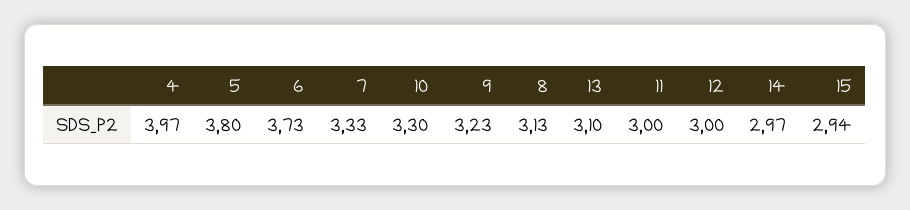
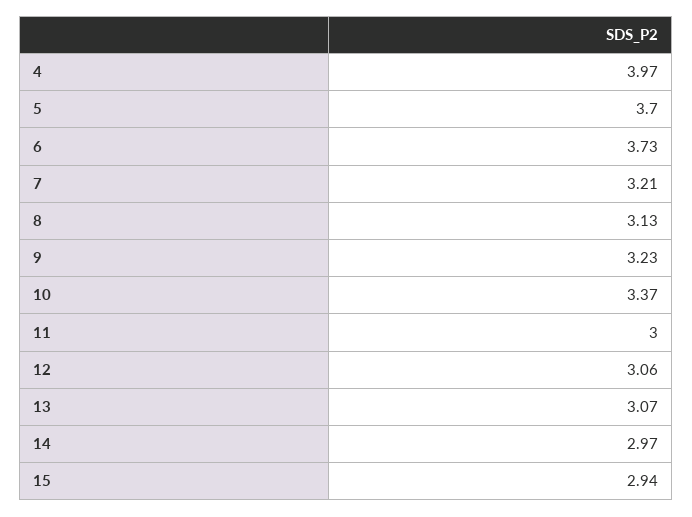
  {
    "4": 3.97,
-   "5": 3.8,
+   "5": 3.7,
    "6": 3.73,
-   "7": 3.33,
+   "7": 3.21,
-   "10": 3.3,
+   "10": 3.37,
    "9": 3.23,
    "8": 3.13,
-   "13": 3.1,
+   "13": 3.07,
    "11": 3,
-   "12": 3,
+   "12": 3.06,
    "14": 2.97,
    "15": 2.94
  }

